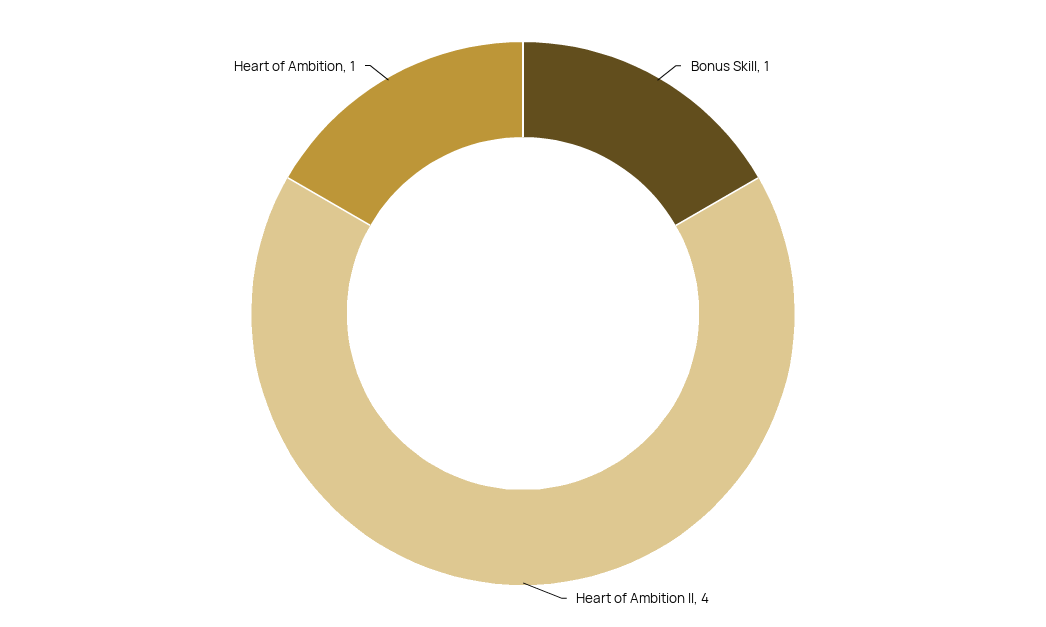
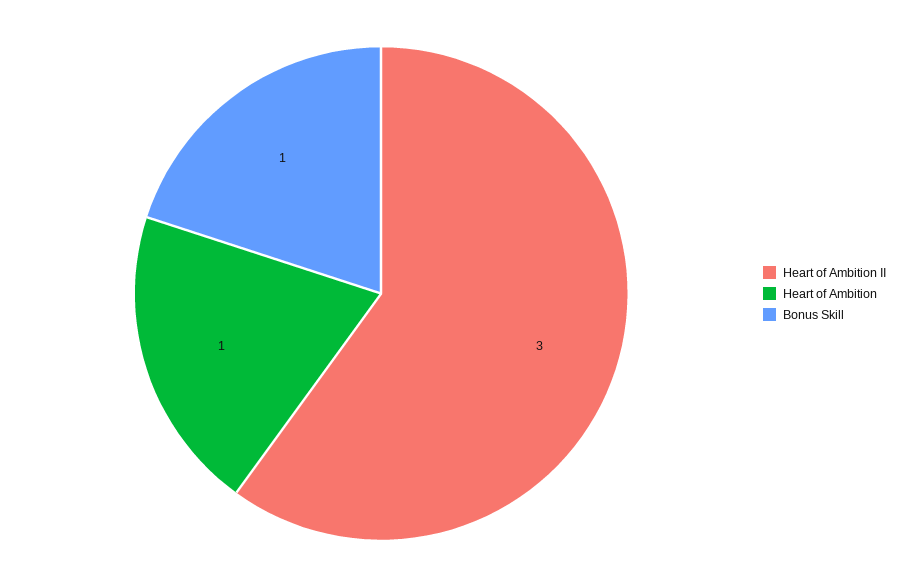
  {
    "Bonus Skill": 1,
-   "Heart of Ambition II": 4,
+   "Heart of Ambition II": 3,
    "Heart of Ambition": 1
  }

